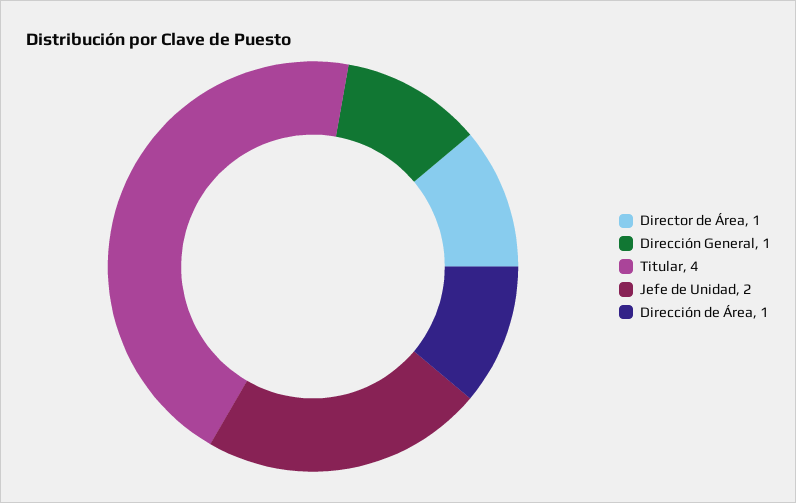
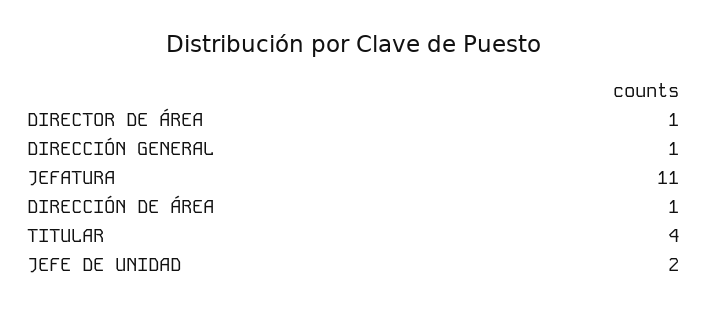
  {
    "Director de Área": 1,
    "Dirección General": 1,
    "Titular": 4,
    "Jefe de Unidad": 2,
-   "Dirección de Área": 1
+   "Dirección de Área": 1,
+   "JEFATURA": 11
  }

